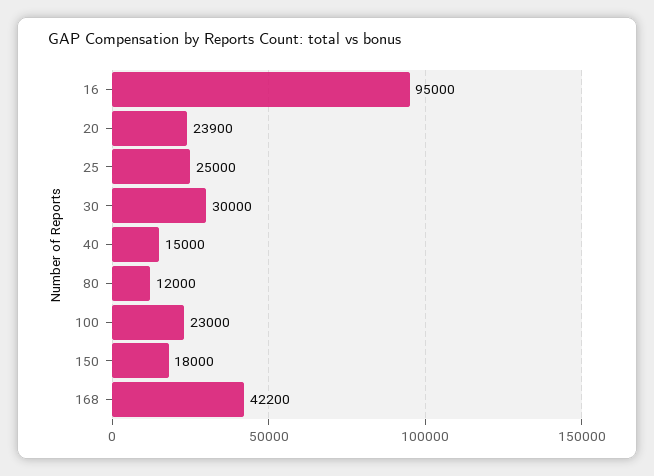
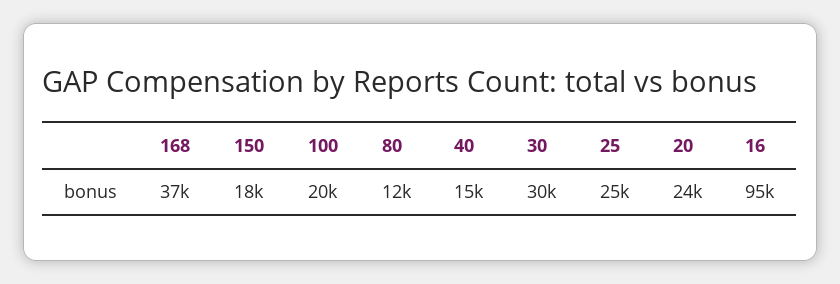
  {
    "16": 95000,
    "20": 23900,
    "25": 25000,
    "30": 30000,
    "40": 15000,
    "80": 12000,
-   "100": 23000,
+   "100": 20000,
    "150": 18000,
-   "168": 42200
+   "168": 37000
  }

